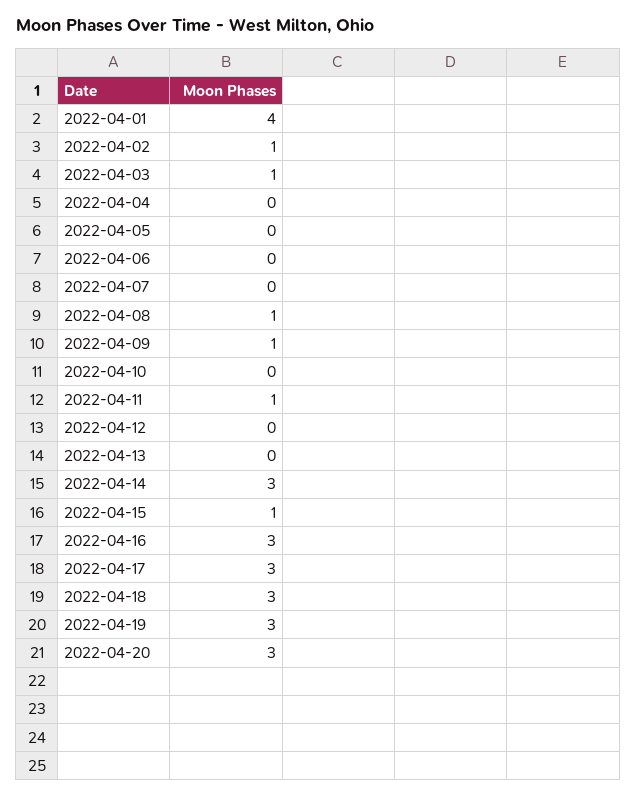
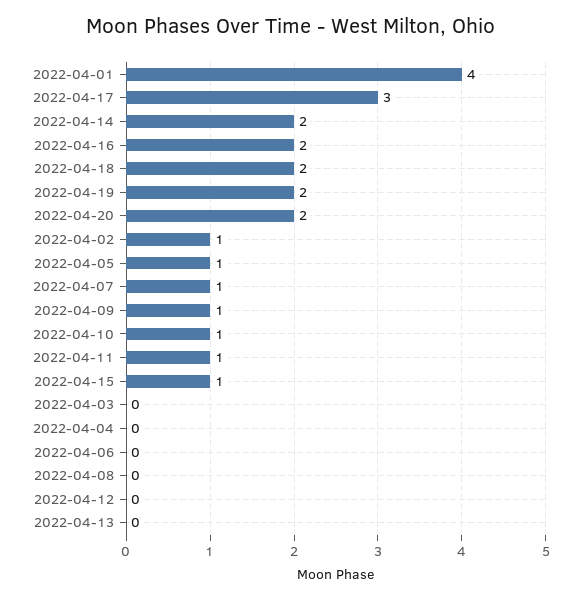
  {
    "2022-04-01": 4,
    "2022-04-02": 1,
-   "2022-04-03": 1,
+   "2022-04-03": 0,
    "2022-04-04": 0,
-   "2022-04-05": 0,
+   "2022-04-05": 1,
    "2022-04-06": 0,
-   "2022-04-07": 0,
+   "2022-04-07": 1,
-   "2022-04-08": 1,
+   "2022-04-08": 0,
    "2022-04-09": 1,
-   "2022-04-10": 0,
+   "2022-04-10": 1,
    "2022-04-11": 1,
    "2022-04-12": 0,
    "2022-04-13": 0,
-   "2022-04-14": 3,
+   "2022-04-14": 2,
    "2022-04-15": 1,
-   "2022-04-16": 3,
+   "2022-04-16": 2,
    "2022-04-17": 3,
-   "2022-04-18": 3,
+   "2022-04-18": 2,
-   "2022-04-19": 3,
+   "2022-04-19": 2,
-   "2022-04-20": 3
+   "2022-04-20": 2
  }

